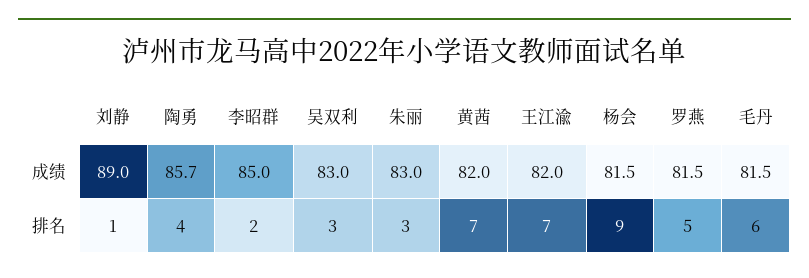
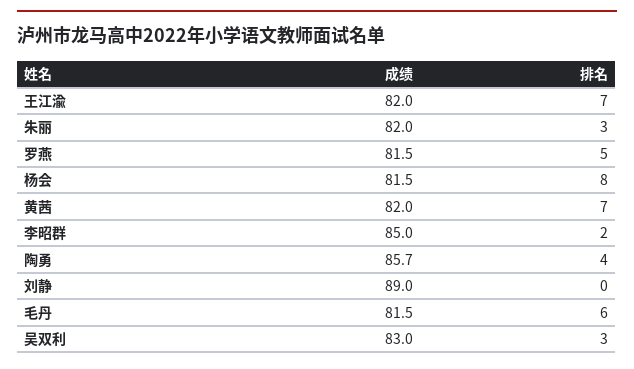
  {
    "刘静": {
      "成绩": 89,
-     "排名": 1
+     "排名": 0
    },
    "陶勇": {
      "成绩": 85.7,
      "排名": 4
    },
    "李昭群": {
      "成绩": 85,
      "排名": 2
    },
    "吴双利": {
      "成绩": 83,
      "排名": 3
    },
    "朱丽": {
-     "成绩": 83,
+     "成绩": 82,
      "排名": 3
    },
    "黄茜": {
      "成绩": 82,
      "排名": 7
    },
    "王江渝": {
      "成绩": 82,
      "排名": 7
    },
    "杨会": {
      "成绩": 81.5,
-     "排名": 9
+     "排名": 8
    },
    "罗燕": {
      "成绩": 81.5,
      "排名": 5
    },
    "毛丹": {
      "成绩": 81.5,
      "排名": 6
    }
  }

